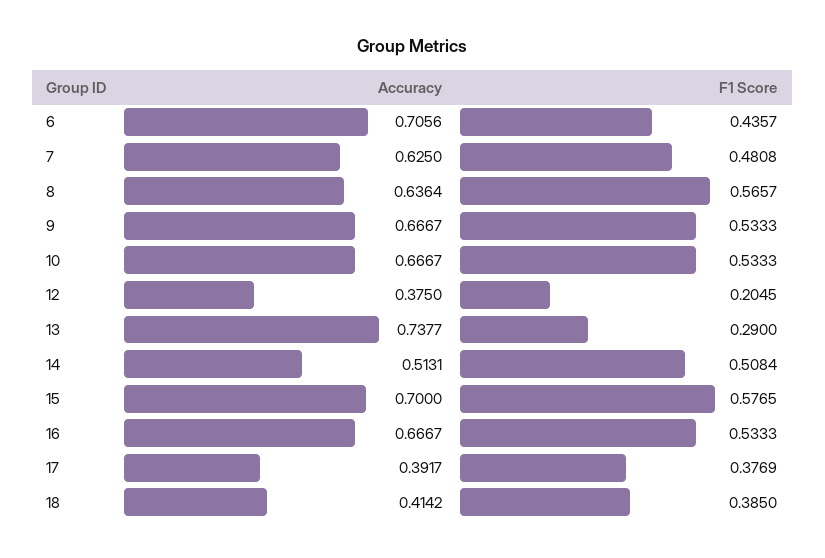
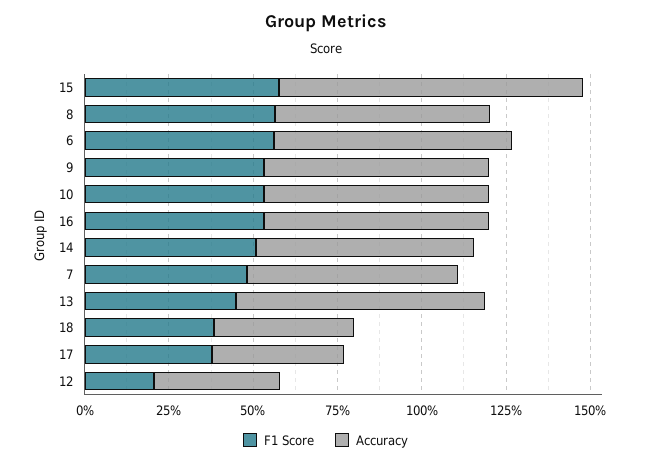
  {
    "Accuracy": {
      "6": 0.7056,
      "7": 0.625,
      "8": 0.6364,
      "9": 0.6667,
      "10": 0.6667,
      "12": 0.375,
      "13": 0.7377,
-     "14": 0.5131,
+     "14": 0.65,
-     "15": 0.7,
+     "15": 0.9,
      "16": 0.6667,
      "17": 0.3917,
      "18": 0.4142
    },
    "F1 Score": {
-     "6": 0.4357,
+     "6": 0.55,
      "7": 0.4808,
      "8": 0.5657,
      "9": 0.5333,
      "10": 0.5333,
      "12": 0.2045,
-     "13": 0.29,
+     "13": 0.45,
      "14": 0.5084,
      "15": 0.5765,
      "16": 0.5333,
      "17": 0.3769,
      "18": 0.385
    }
  }

